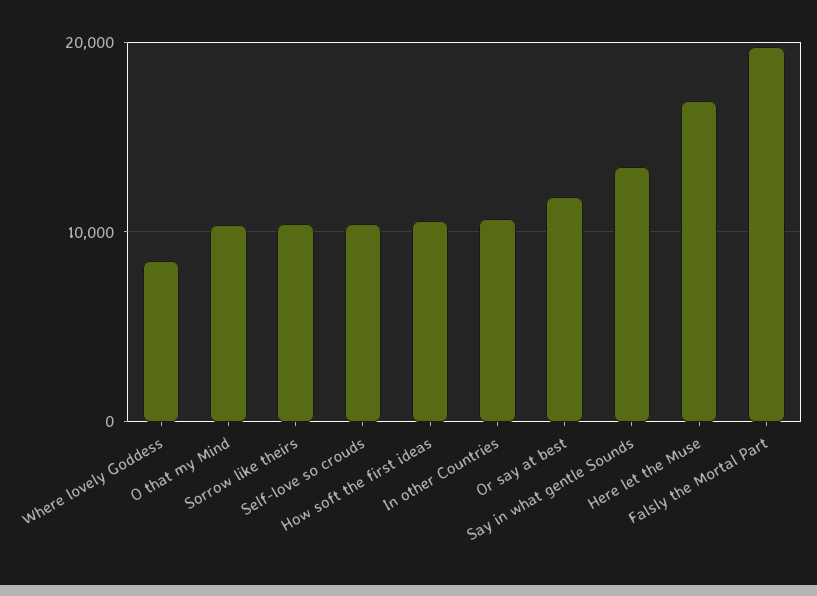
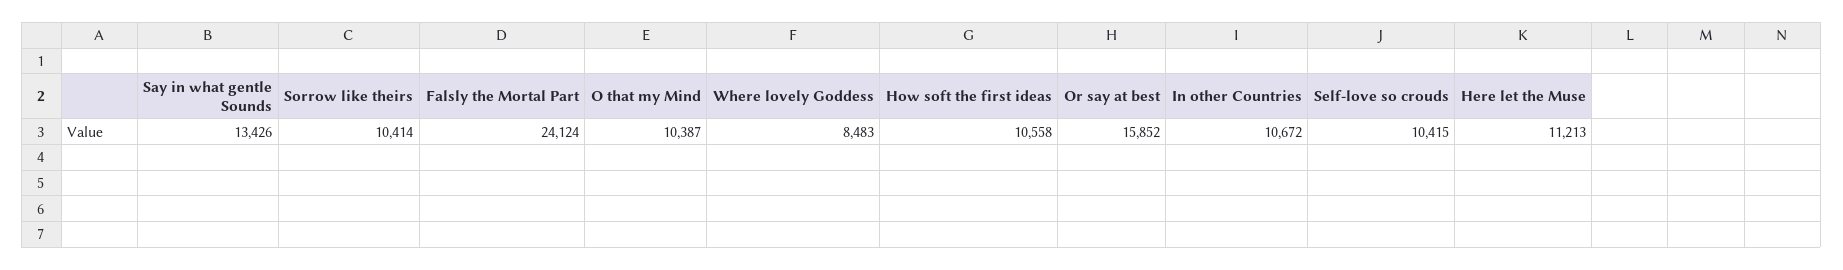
  {
    "Where lovely Goddess": 8483,
    "O that my Mind": 10387,
    "Sorrow like theirs": 10414,
    "Self-love so crouds": 10415,
    "How soft the first ideas": 10558,
    "In other Countries": 10672,
-   "Or say at best": 12000,
+   "Or say at best": 15852,
    "Say in what gentle Sounds": 13426,
-   "Here let the Muse": 17000,
+   "Here let the Muse": 11213,
-   "Falsly the Mortal Part": 20000
+   "Falsly the Mortal Part": 24124
  }

